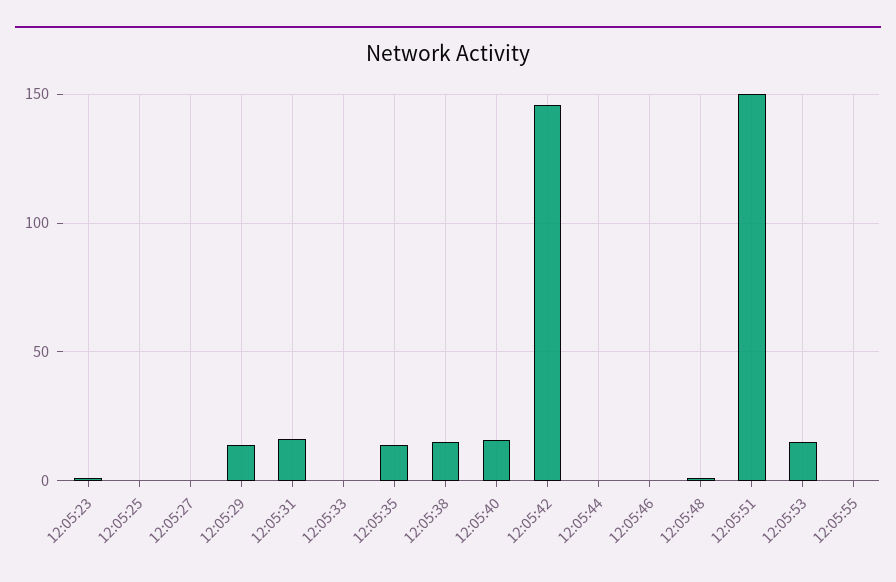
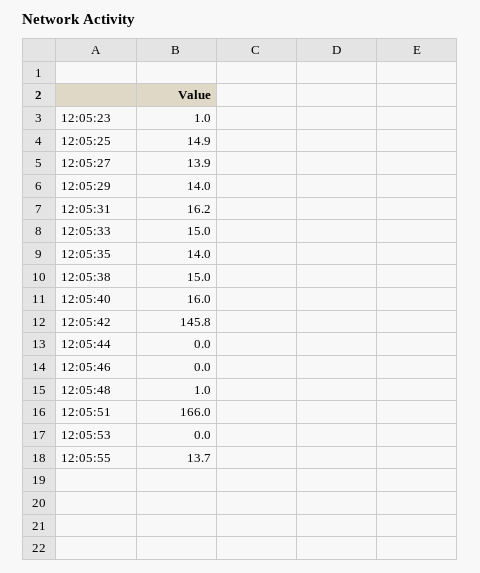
  {
    "12:05:23": 1,
-   "12:05:25": 0,
+   "12:05:25": 14.9,
-   "12:05:27": 0,
+   "12:05:27": 13.9,
    "12:05:29": 14,
    "12:05:31": 16.2,
-   "12:05:33": 0,
+   "12:05:33": 15,
    "12:05:35": 14,
    "12:05:38": 15,
    "12:05:40": 16,
    "12:05:42": 145.8,
    "12:05:44": 0,
    "12:05:46": 0,
    "12:05:48": 1,
-   "12:05:51": 150,
+   "12:05:51": 166,
-   "12:05:53": 15,
+   "12:05:53": 0,
-   "12:05:55": 0
+   "12:05:55": 13.7
  }

